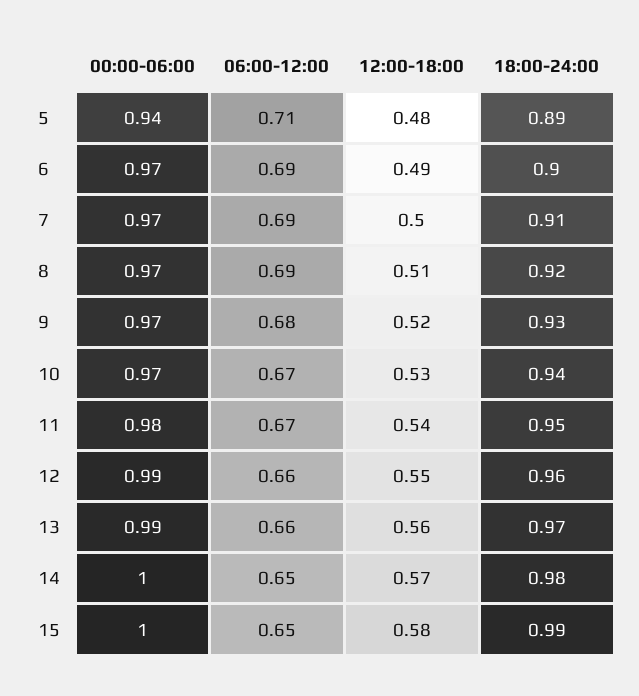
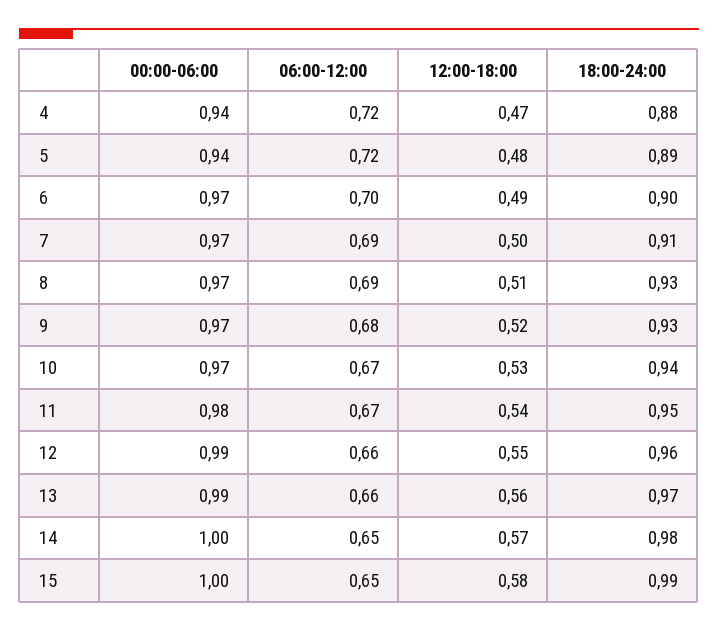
  {
    "00:00-06:00": {
      "5": 0.94,
      "6": 0.97,
      "7": 0.97,
      "8": 0.97,
      "9": 0.97,
      "10": 0.97,
      "11": 0.98,
      "12": 0.99,
      "13": 0.99,
      "14": 1,
-     "15": 1
+     "15": 1,
+     "4": 0.94
    },
    "06:00-12:00": {
-     "5": 0.71,
+     "5": 0.72,
-     "6": 0.69,
+     "6": 0.7,
      "7": 0.69,
      "8": 0.69,
      "9": 0.68,
      "10": 0.67,
      "11": 0.67,
      "12": 0.66,
      "13": 0.66,
      "14": 0.65,
-     "15": 0.65
+     "15": 0.65,
+     "4": 0.72
    },
    "12:00-18:00": {
      "5": 0.48,
      "6": 0.49,
      "7": 0.5,
      "8": 0.51,
      "9": 0.52,
      "10": 0.53,
      "11": 0.54,
      "12": 0.55,
      "13": 0.56,
      "14": 0.57,
-     "15": 0.58
+     "15": 0.58,
+     "4": 0.47
    },
    "18:00-24:00": {
      "5": 0.89,
      "6": 0.9,
      "7": 0.91,
-     "8": 0.92,
+     "8": 0.93,
      "9": 0.93,
      "10": 0.94,
      "11": 0.95,
      "12": 0.96,
      "13": 0.97,
      "14": 0.98,
-     "15": 0.99
+     "15": 0.99,
+     "4": 0.88
    }
  }

